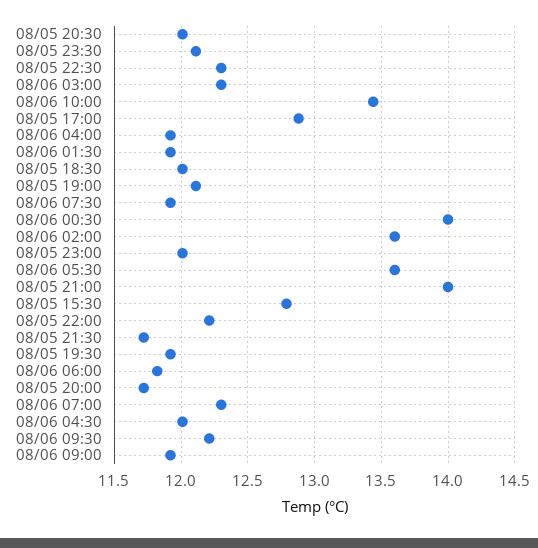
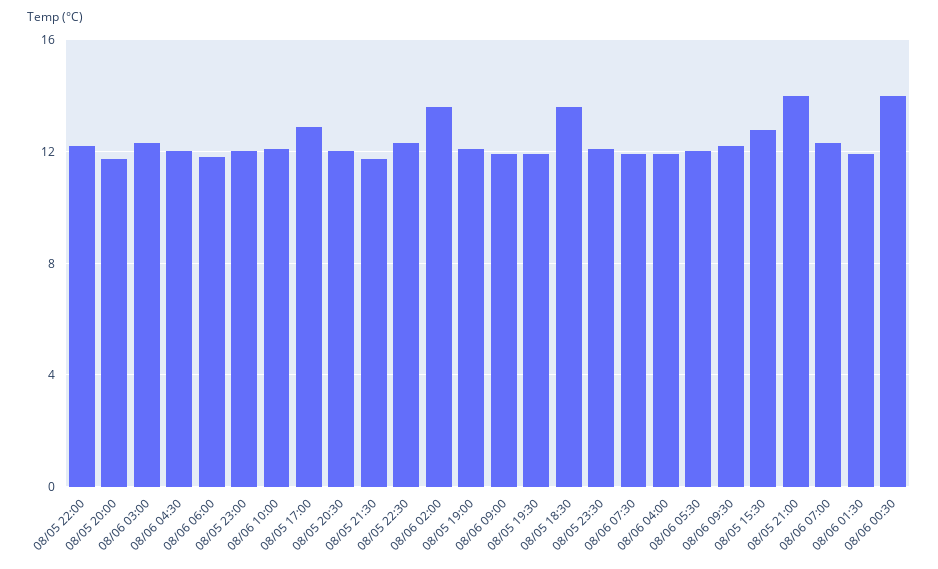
  {
    "08/05 20:30": 12,
    "08/05 23:30": 12.1,
    "08/05 22:30": 12.3,
    "08/06 03:00": 12.3,
-   "08/06 10:00": 13.45,
+   "08/06 10:00": 12,
    "08/05 17:00": 12.9,
    "08/06 04:00": 11.9,
    "08/06 01:30": 11.9,
-   "08/05 18:30": 12,
+   "08/05 18:30": 13.5,
    "08/05 19:00": 12.1,
    "08/06 07:30": 11.9,
    "08/06 00:30": 14,
    "08/06 02:00": 13.6,
    "08/05 23:00": 12,
-   "08/06 05:30": 13.6,
+   "08/06 05:30": 12,
    "08/05 21:00": 14,
    "08/05 15:30": 12.8,
    "08/05 22:00": 12.2,
    "08/05 21:30": 11.7,
    "08/05 19:30": 11.9,
    "08/06 06:00": 11.8,
    "08/05 20:00": 11.7,
    "08/06 07:00": 12.3,
    "08/06 04:30": 12,
    "08/06 09:30": 12.2,
    "08/06 09:00": 11.9
  }

